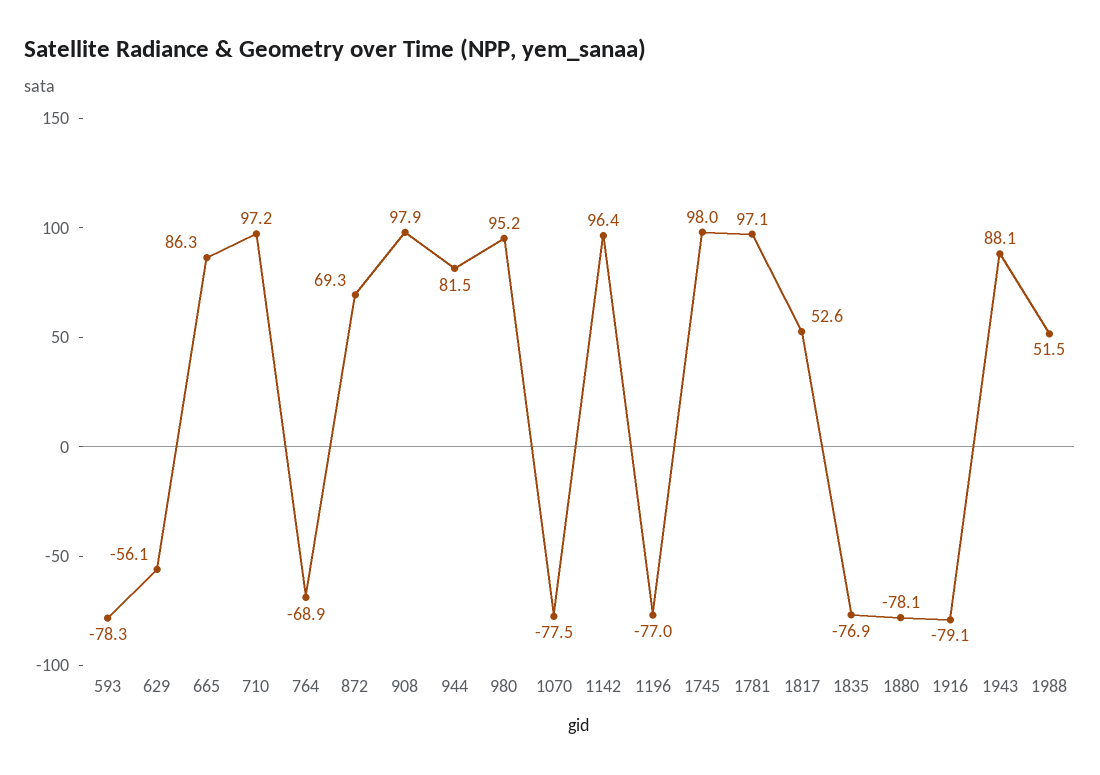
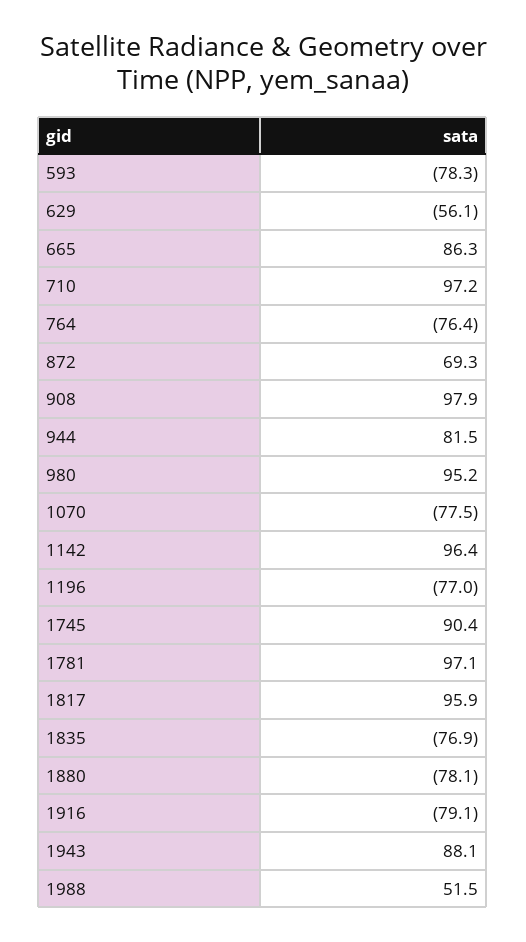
  {
    "593": -78.3,
    "629": -56.1,
    "665": 86.3,
    "710": 97.2,
-   "764": -68.9,
+   "764": -76.4,
    "872": 69.3,
    "908": 97.9,
    "944": 81.5,
    "980": 95.2,
    "1070": -77.5,
    "1142": 96.4,
    "1196": -77,
-   "1745": 98,
+   "1745": 90.4,
    "1781": 97.1,
-   "1817": 52.6,
+   "1817": 95.9,
    "1835": -76.9,
    "1880": -78.1,
    "1916": -79.1,
    "1943": 88.1,
    "1988": 51.5
  }

